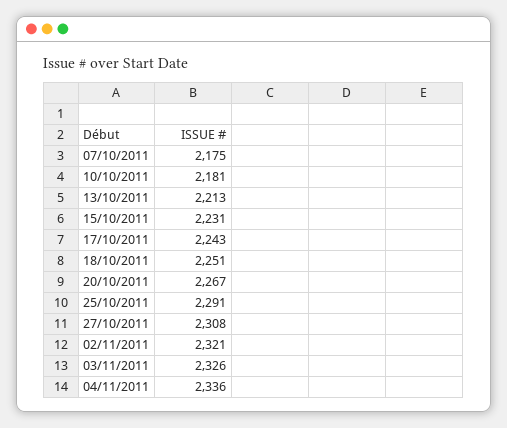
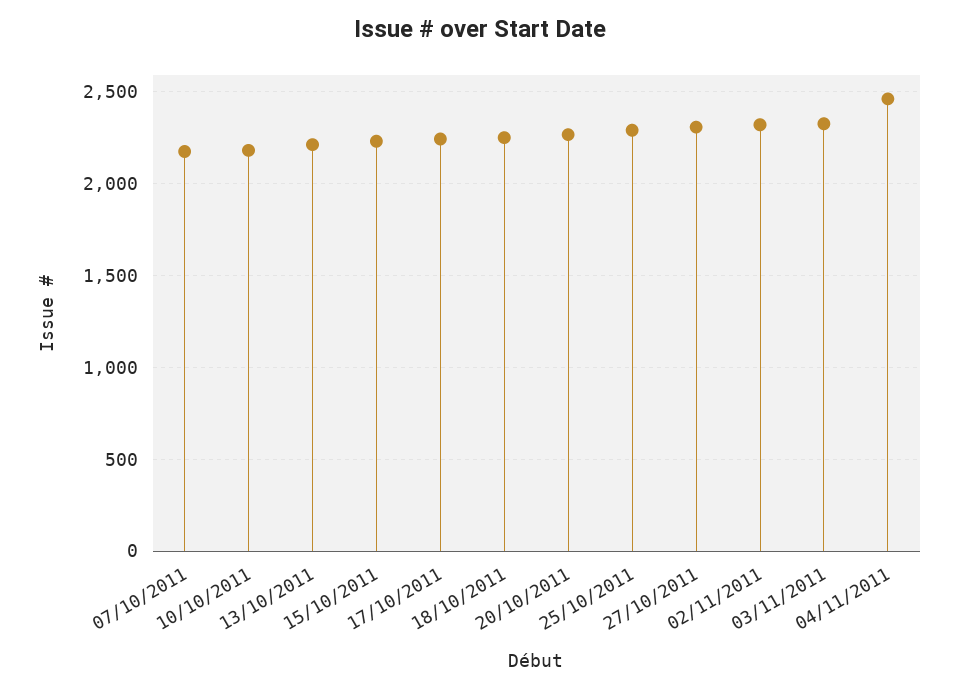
  {
    "07/10/2011": 2175,
    "10/10/2011": 2181,
    "13/10/2011": 2213,
    "15/10/2011": 2231,
    "17/10/2011": 2243,
    "18/10/2011": 2251,
    "20/10/2011": 2267,
    "25/10/2011": 2291,
    "27/10/2011": 2308,
    "02/11/2011": 2321,
    "03/11/2011": 2326,
-   "04/11/2011": 2336
+   "04/11/2011": 2450
  }

